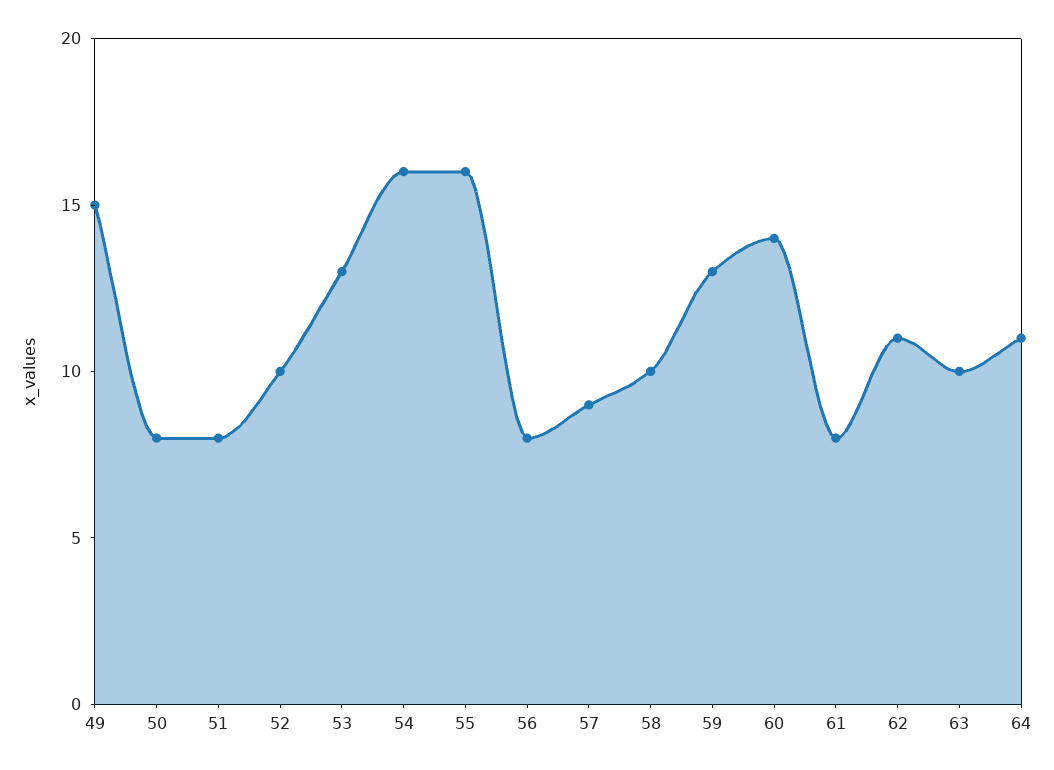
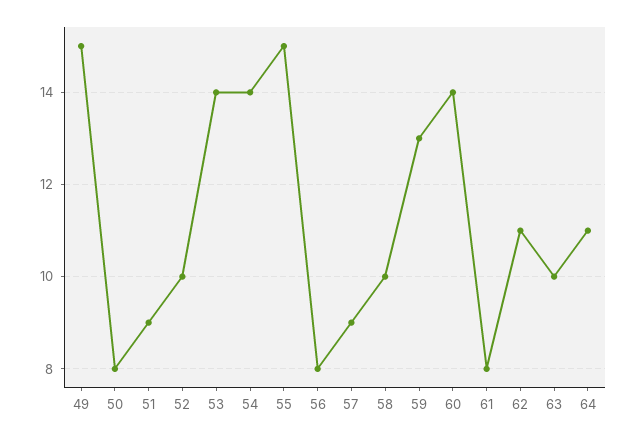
  {
    "49": 15,
    "50": 8,
-   "51": 8,
+   "51": 9,
    "52": 10,
-   "53": 13,
+   "53": 14,
-   "54": 16,
+   "54": 14,
-   "55": 16,
+   "55": 15,
    "56": 8,
    "57": 9,
    "58": 10,
    "59": 13,
    "60": 14,
    "61": 8,
    "62": 11,
    "63": 10,
    "64": 11
  }

